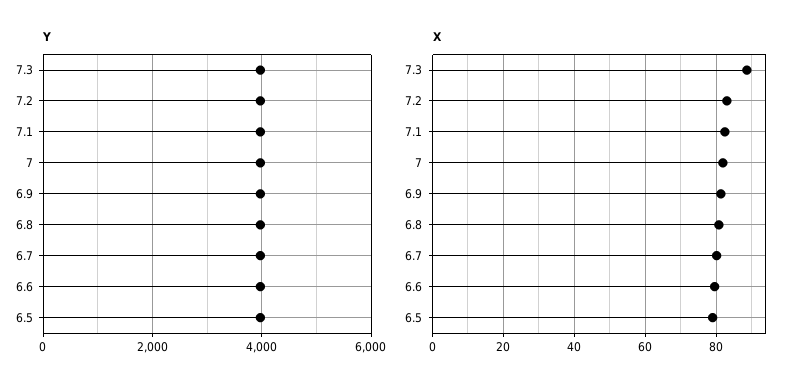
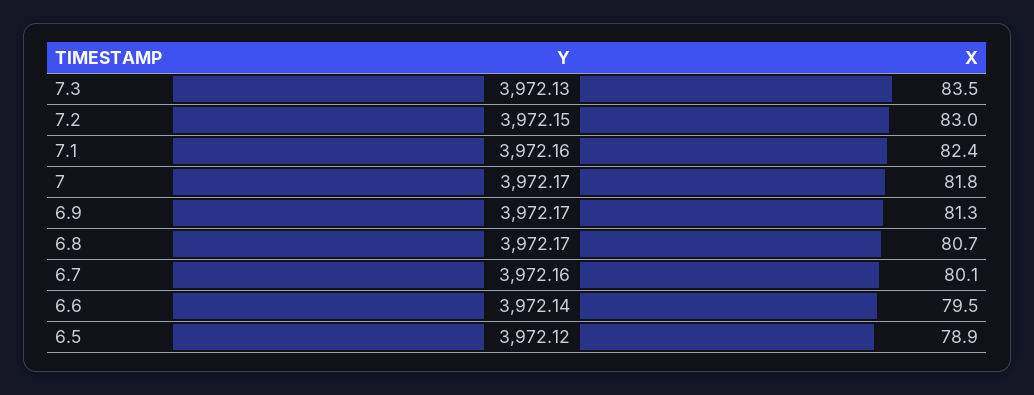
  {
    "Y": {
      "7.3": 3972.13,
      "7.2": 3972.15,
      "7.1": 3972.16,
      "7": 3972.17,
      "6.9": 3972.17,
      "6.8": 3972.17,
      "6.7": 3972.16,
      "6.6": 3972.14,
      "6.5": 3972.12
    },
    "X": {
-     "7.3": 88,
+     "7.3": 83.5,
      "7.2": 83,
      "7.1": 82.4,
      "7": 81.8,
      "6.9": 81.3,
      "6.8": 80.7,
      "6.7": 80.1,
      "6.6": 79.5,
      "6.5": 78.9
    }
  }

